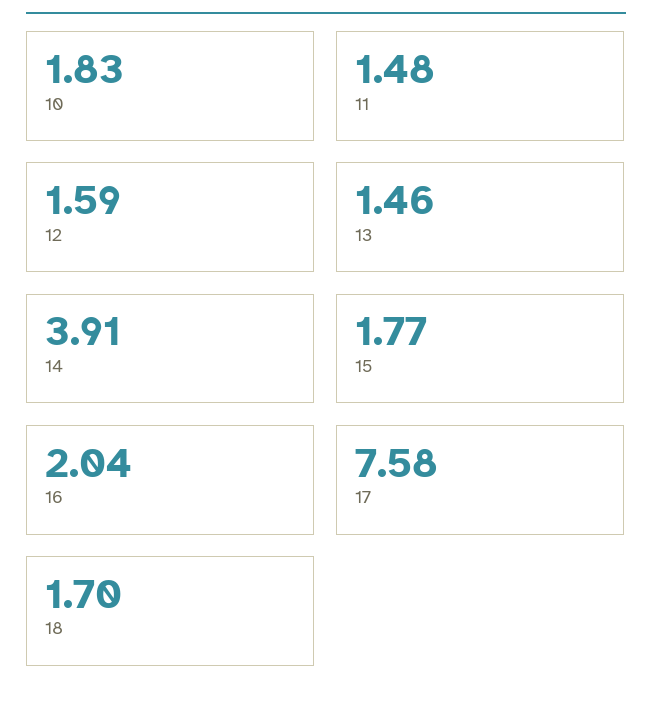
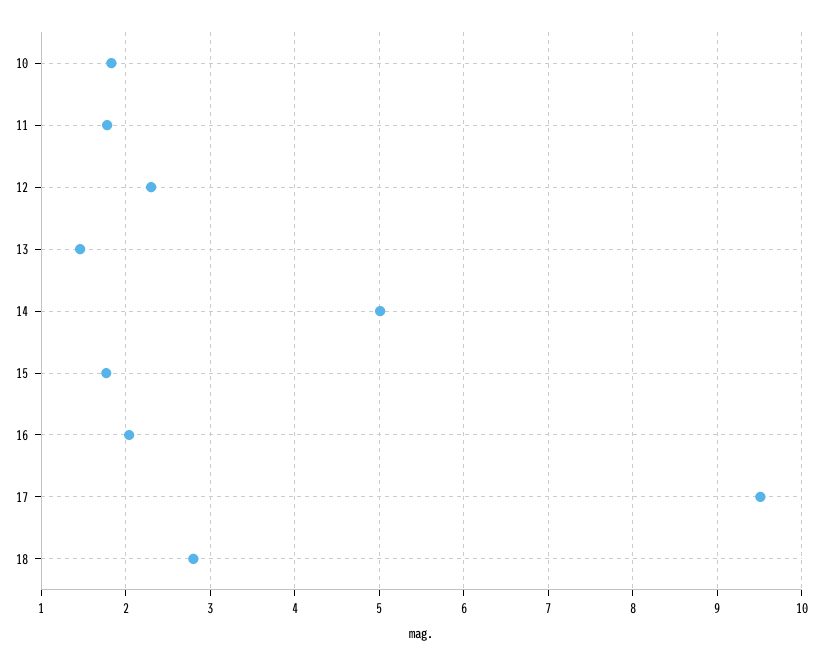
  {
    "10": 1.83,
-   "11": 1.48,
+   "11": 1.8,
-   "12": 1.59,
+   "12": 2.3,
    "13": 1.46,
-   "14": 3.91,
+   "14": 5,
    "15": 1.77,
    "16": 2.04,
-   "17": 7.58,
+   "17": 9.5,
-   "18": 1.7
+   "18": 2.8
  }

